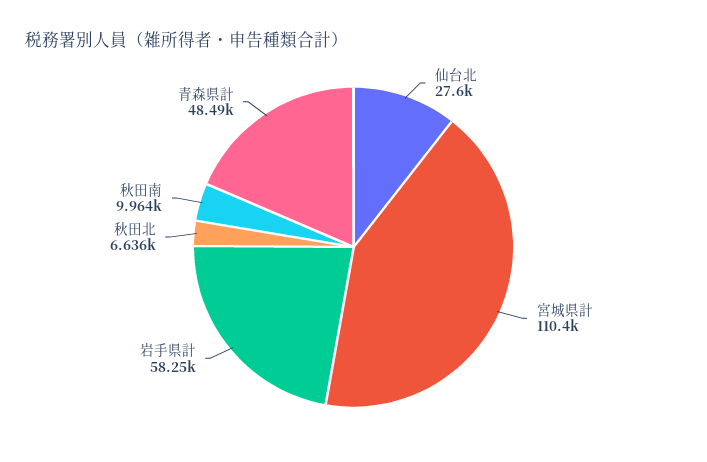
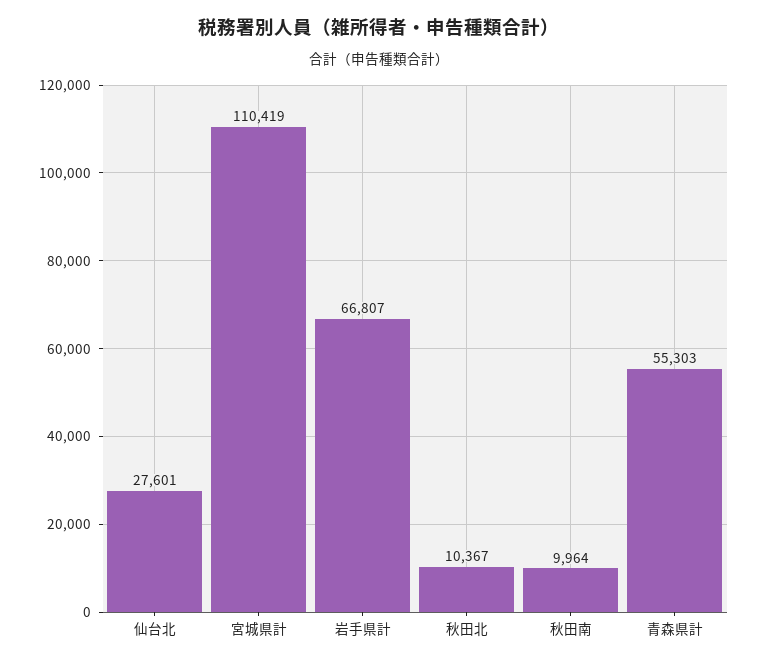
  {
    "仙台北": 27601,
    "宮城県計": 110419,
-   "岩手県計": 58250,
+   "岩手県計": 66807,
-   "秋田北": 6636,
+   "秋田北": 10367,
    "秋田南": 9964,
-   "青森県計": 48490
+   "青森県計": 55303
  }

